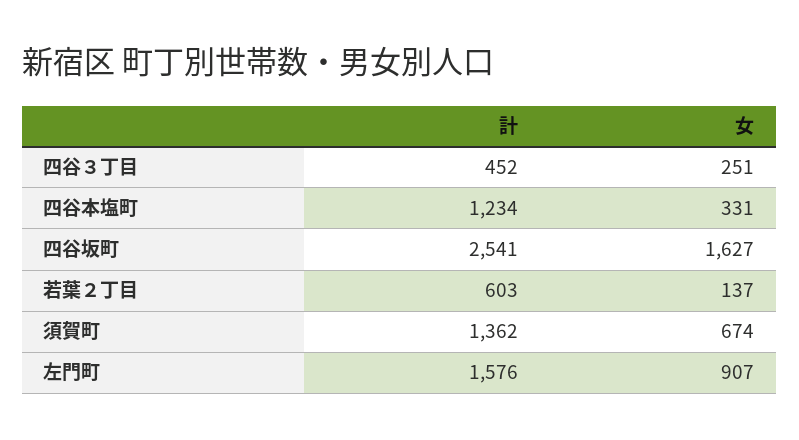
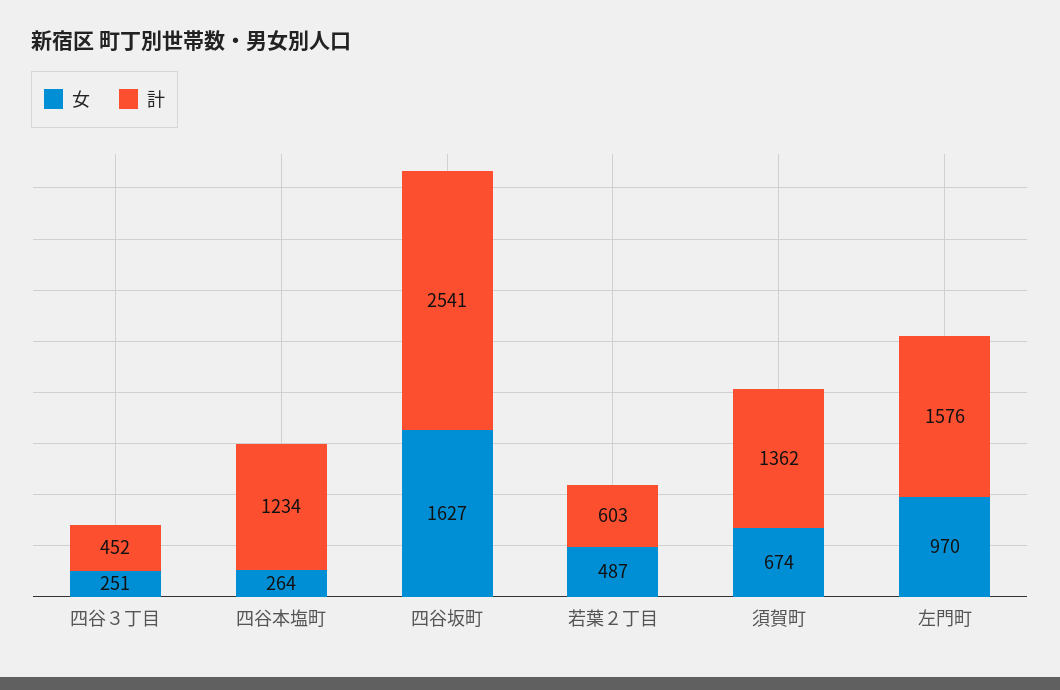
  {
    "計": {
      "四谷３丁目": 452,
      "四谷本塩町": 1234,
      "四谷坂町": 2541,
      "若葉２丁目": 603,
      "須賀町": 1362,
      "左門町": 1576
    },
    "女": {
      "四谷３丁目": 251,
-     "四谷本塩町": 331,
+     "四谷本塩町": 264,
      "四谷坂町": 1627,
-     "若葉２丁目": 137,
+     "若葉２丁目": 487,
      "須賀町": 674,
-     "左門町": 907
+     "左門町": 970
    }
  }

